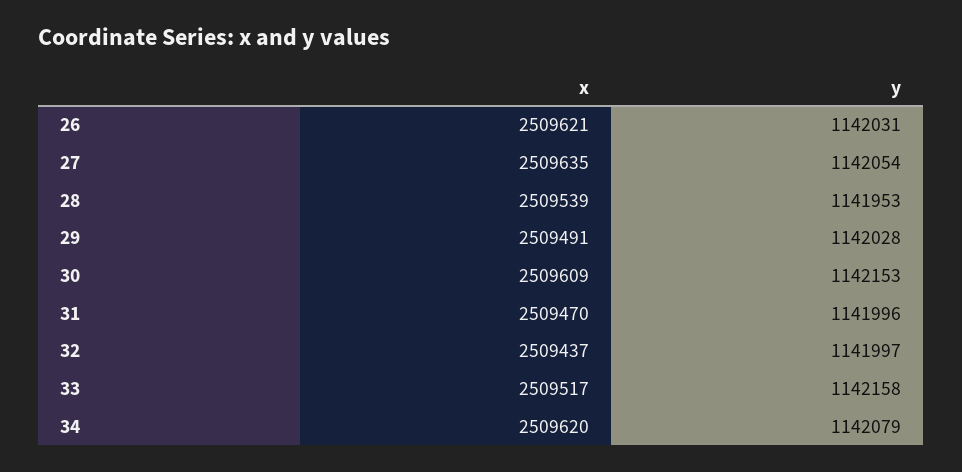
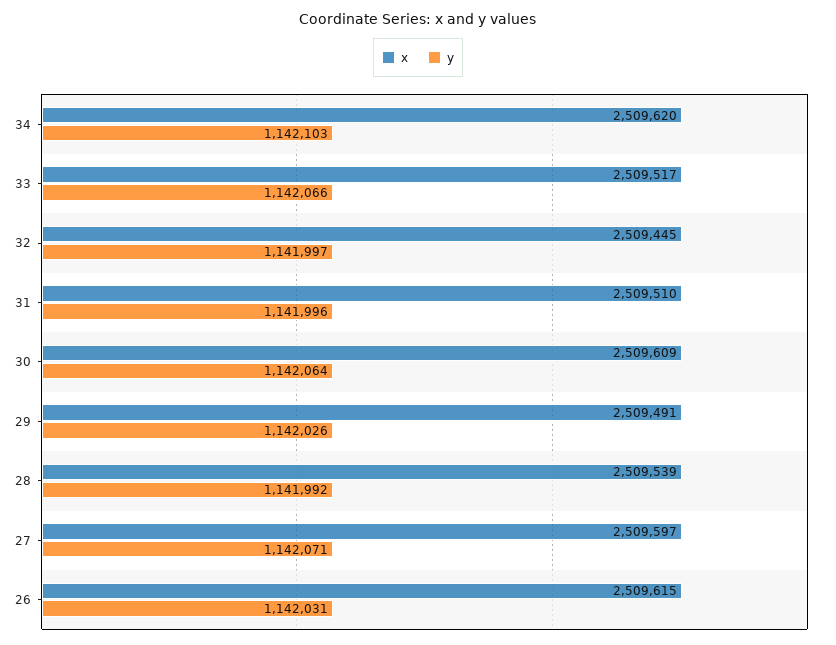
  {
    "x": {
-     "26": 2509621,
+     "26": 2509615,
-     "27": 2509635,
+     "27": 2509597,
      "28": 2509539,
      "29": 2509491,
      "30": 2509609,
-     "31": 2509470,
+     "31": 2509510,
-     "32": 2509437,
+     "32": 2509445,
      "33": 2509517,
      "34": 2509620
    },
    "y": {
      "26": 1142031,
-     "27": 1142054,
+     "27": 1142071,
-     "28": 1141953,
+     "28": 1141992,
-     "29": 1142028,
+     "29": 1142026,
-     "30": 1142153,
+     "30": 1142064,
      "31": 1141996,
      "32": 1141997,
-     "33": 1142158,
+     "33": 1142066,
-     "34": 1142079
+     "34": 1142103
    }
  }

